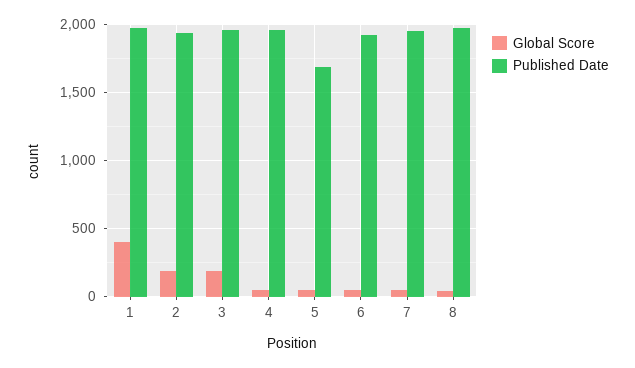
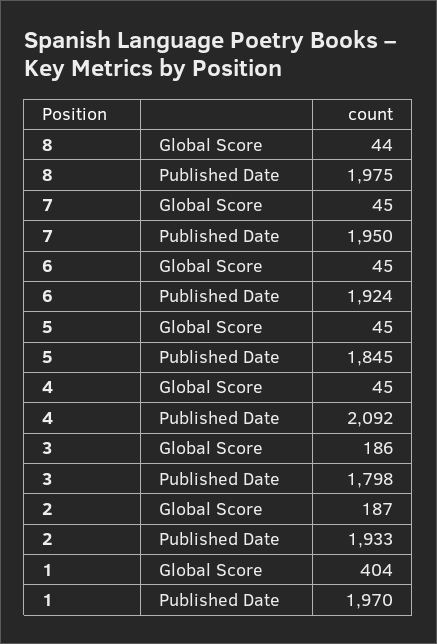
  {
    "Global Score": {
      "1": 404,
      "2": 187,
      "3": 186,
      "4": 45,
      "5": 45,
      "6": 45,
      "7": 45,
      "8": 44
    },
    "Published Date": {
      "1": 1970,
      "2": 1933,
-     "3": 1950,
+     "3": 1798,
-     "4": 1950,
+     "4": 2092,
-     "5": 1700,
+     "5": 1845,
      "6": 1924,
      "7": 1950,
      "8": 1975
    }
  }

